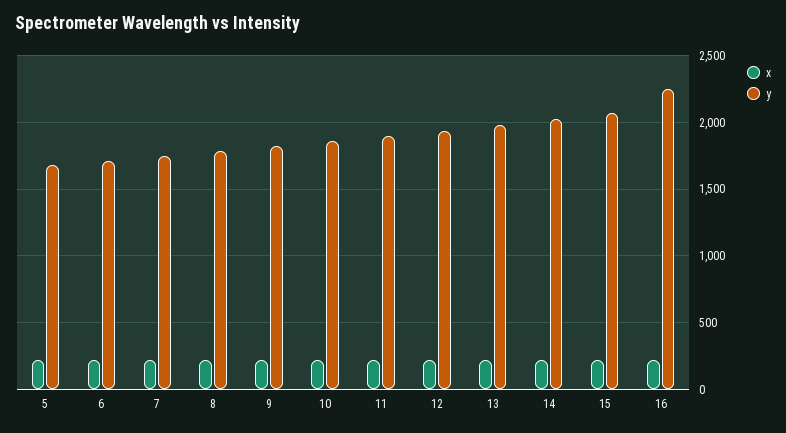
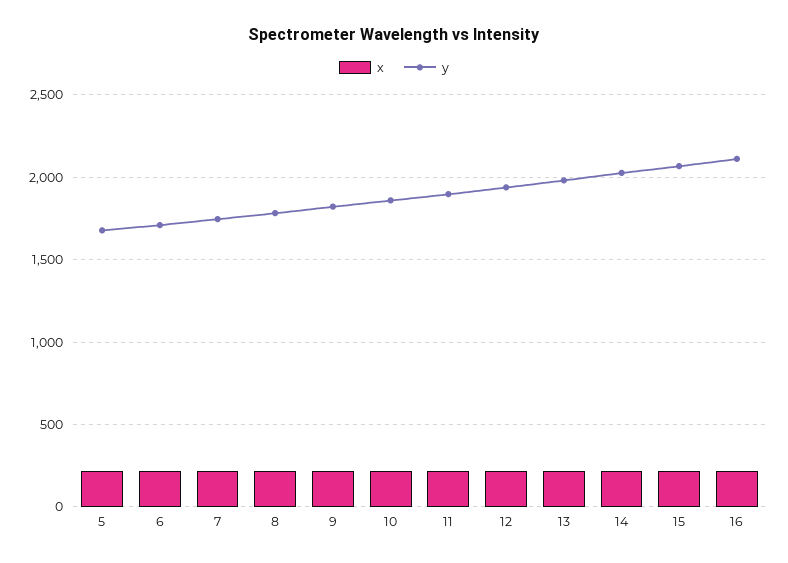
  {
    "x": {
      "5": 200,
      "6": 200,
      "7": 200,
      "8": 200,
      "9": 200,
      "10": 200,
      "11": 200,
      "12": 200,
      "13": 200,
      "14": 200,
      "15": 200,
      "16": 200
    },
    "y": {
      "5": 1700,
      "6": 1700,
      "7": 1750,
      "8": 1800,
      "9": 1800,
      "10": 1850,
      "11": 1900,
      "12": 1950,
      "13": 2000,
      "14": 2050,
      "15": 2050,
-     "16": 2250
+     "16": 2100
    }
  }

